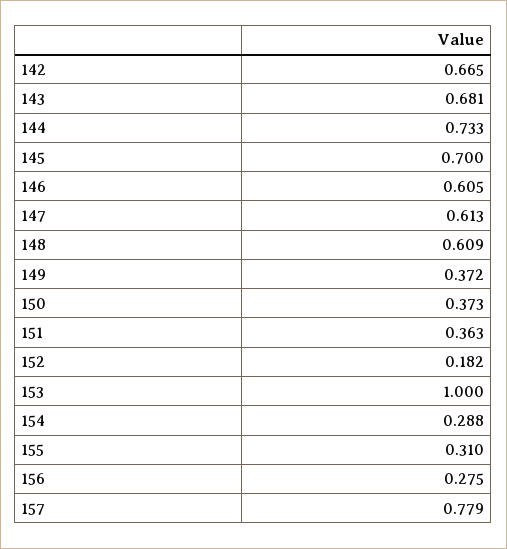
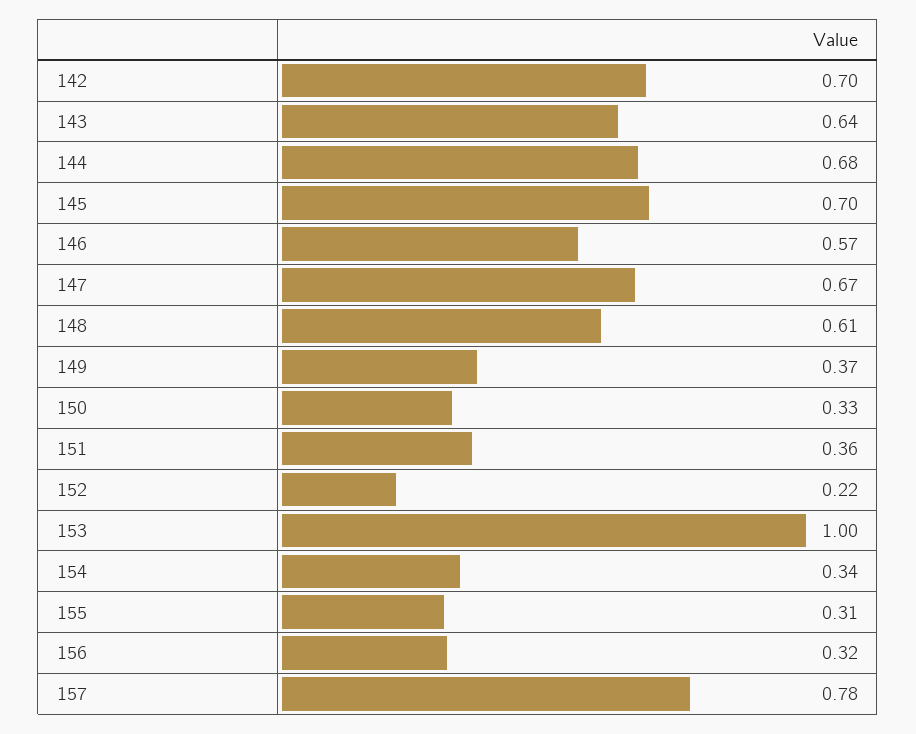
  {
-   "142": 0.665,
+   "142": 0.7,
-   "143": 0.681,
+   "143": 0.64,
-   "144": 0.733,
+   "144": 0.68,
    "145": 0.7,
-   "146": 0.605,
+   "146": 0.57,
-   "147": 0.613,
+   "147": 0.67,
    "148": 0.609,
    "149": 0.372,
-   "150": 0.373,
+   "150": 0.33,
    "151": 0.363,
-   "152": 0.182,
+   "152": 0.22,
    "153": 1,
-   "154": 0.288,
+   "154": 0.34,
    "155": 0.31,
-   "156": 0.275,
+   "156": 0.32,
    "157": 0.779
  }

